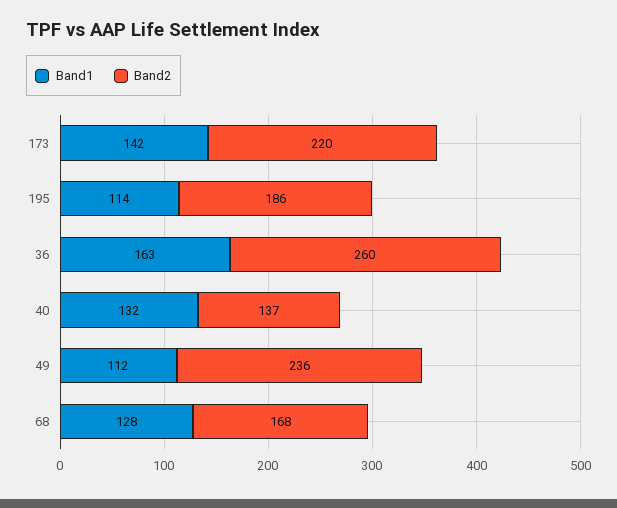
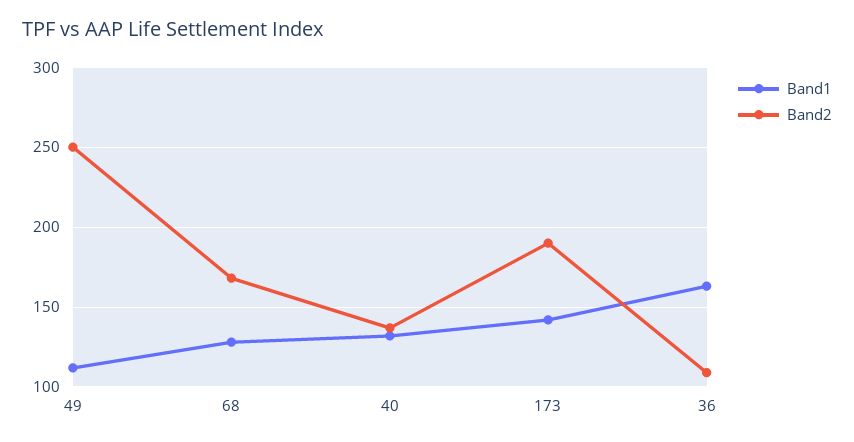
  {
    "Band1": {
      "173": 142,
-     "195": 114,
      "36": 163,
      "40": 132,
      "49": 112,
      "68": 128
    },
    "Band2": {
-     "173": 220,
+     "173": 190,
-     "195": 186,
-     "36": 260,
+     "36": 110,
      "40": 137,
-     "49": 236,
+     "49": 250,
      "68": 168
    }
  }

